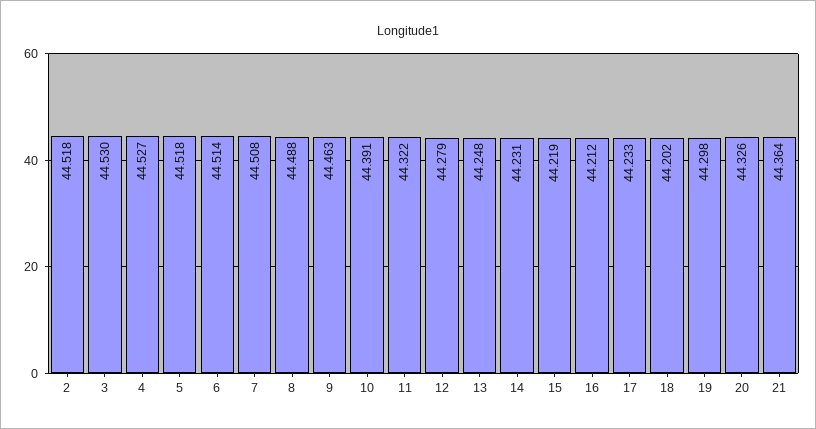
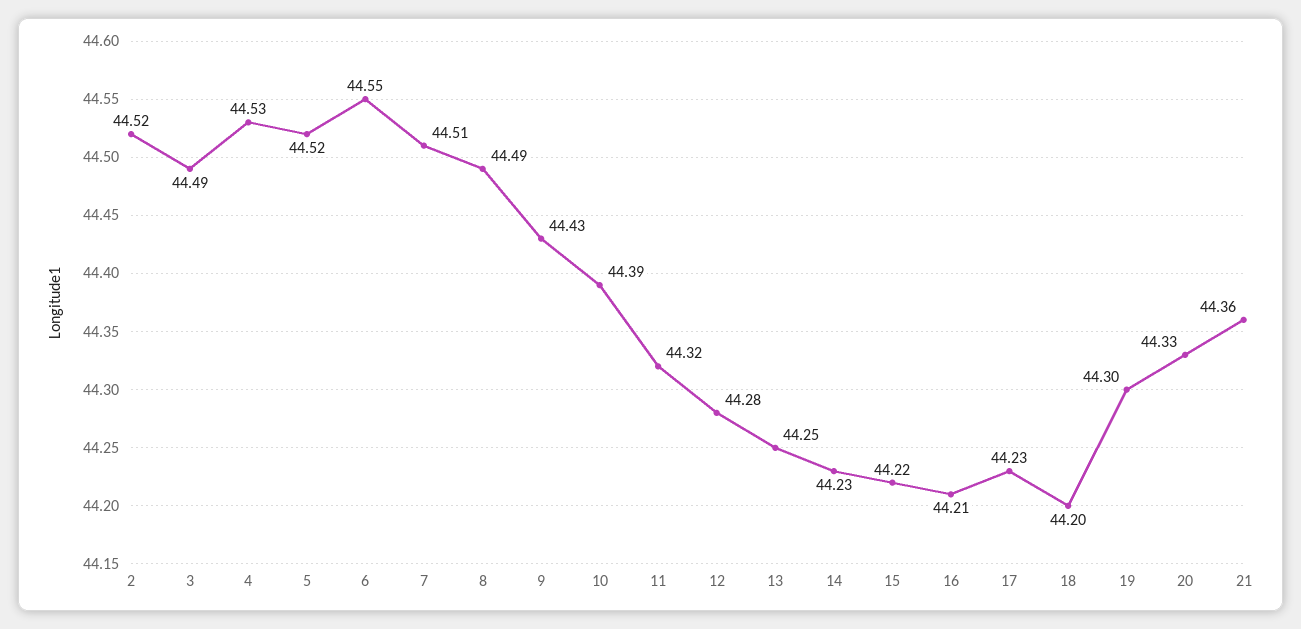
  {
    "2": 44.518,
-   "3": 44.53,
+   "3": 44.49,
    "4": 44.527,
    "5": 44.518,
-   "6": 44.514,
+   "6": 44.55,
    "7": 44.508,
    "8": 44.488,
-   "9": 44.463,
+   "9": 44.43,
    "10": 44.391,
    "11": 44.322,
    "12": 44.279,
    "13": 44.248,
    "14": 44.231,
    "15": 44.219,
    "16": 44.212,
    "17": 44.233,
    "18": 44.202,
    "19": 44.298,
    "20": 44.326,
    "21": 44.364
  }

